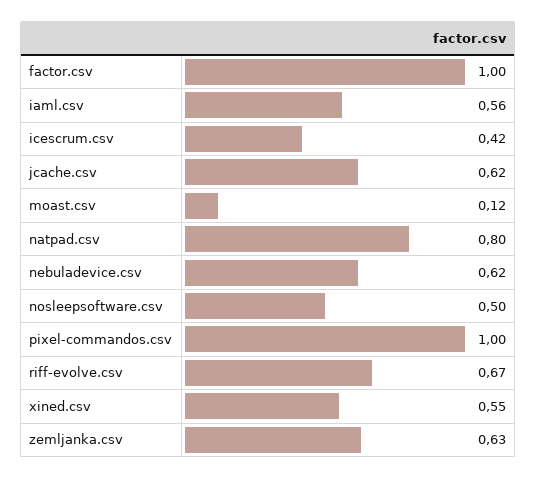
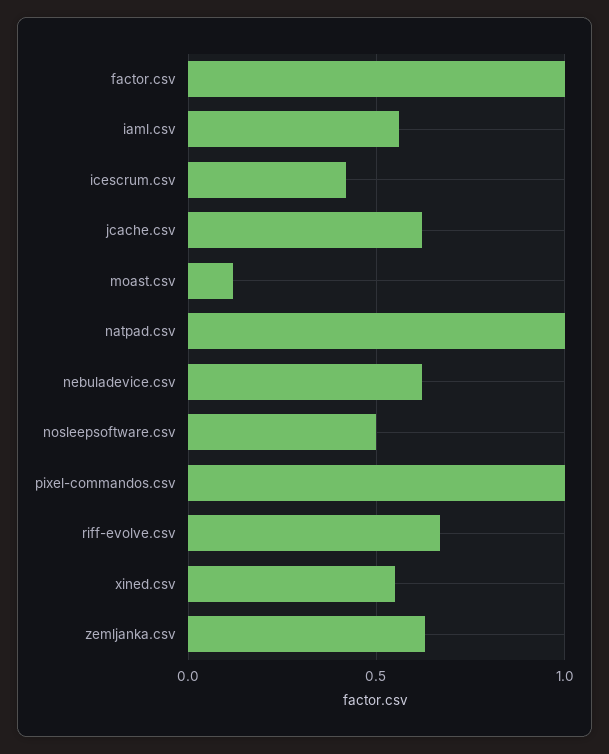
  {
    "factor.csv": 1,
    "iaml.csv": 0.56,
    "icescrum.csv": 0.42,
    "jcache.csv": 0.62,
    "moast.csv": 0.12,
-   "natpad.csv": 0.8,
+   "natpad.csv": 1,
    "nebuladevice.csv": 0.62,
    "nosleepsoftware.csv": 0.5,
    "pixel-commandos.csv": 1,
    "riff-evolve.csv": 0.67,
    "xined.csv": 0.55,
    "zemljanka.csv": 0.63
  }

